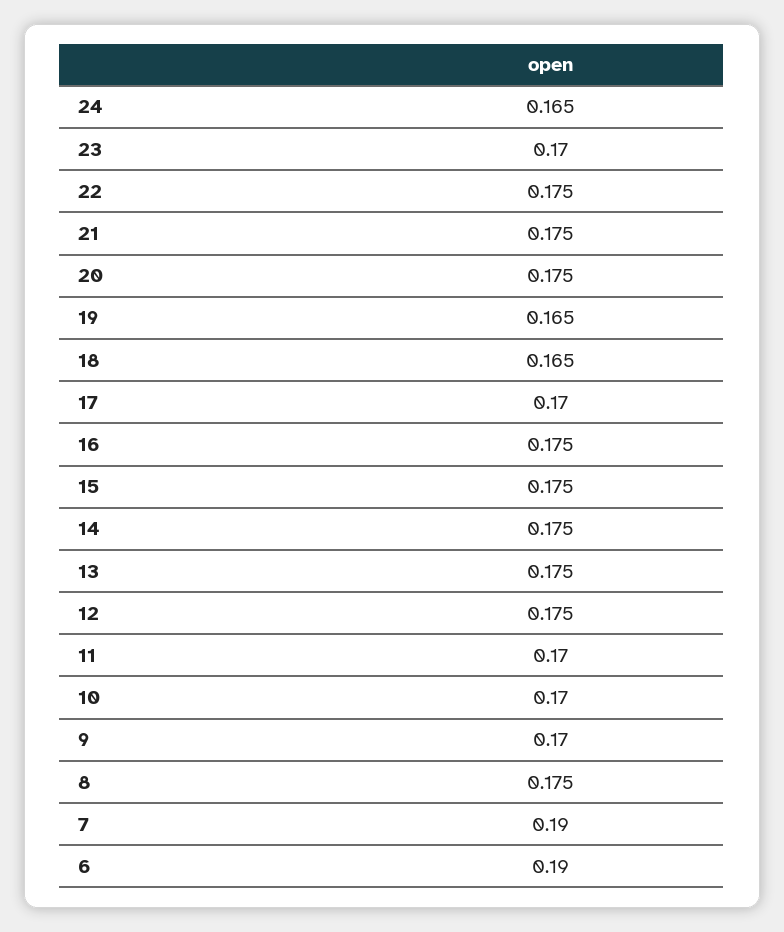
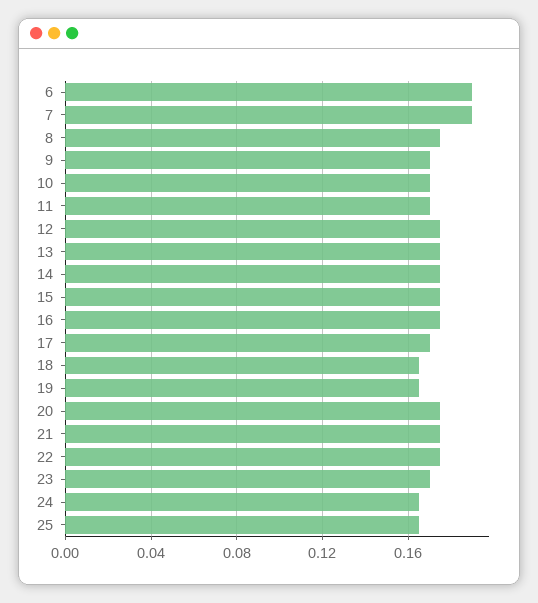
  {
    "24": 0.165,
    "23": 0.17,
    "22": 0.175,
    "21": 0.175,
    "20": 0.175,
    "19": 0.165,
    "18": 0.165,
    "17": 0.17,
    "16": 0.175,
    "15": 0.175,
    "14": 0.175,
    "13": 0.175,
    "12": 0.175,
    "11": 0.17,
    "10": 0.17,
    "9": 0.17,
    "8": 0.175,
    "7": 0.19,
-   "6": 0.19
+   "6": 0.19,
+   "25": 0.165
  }

